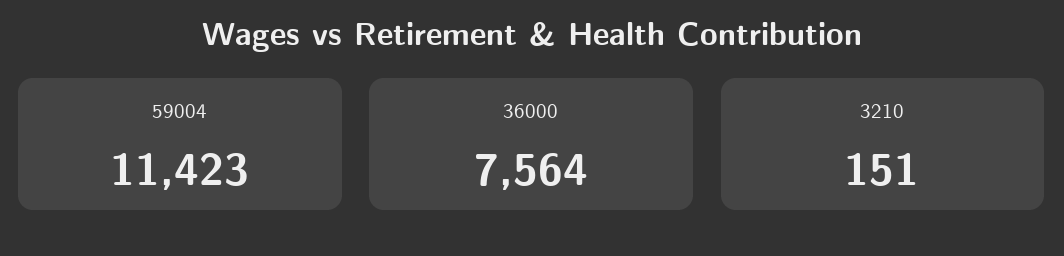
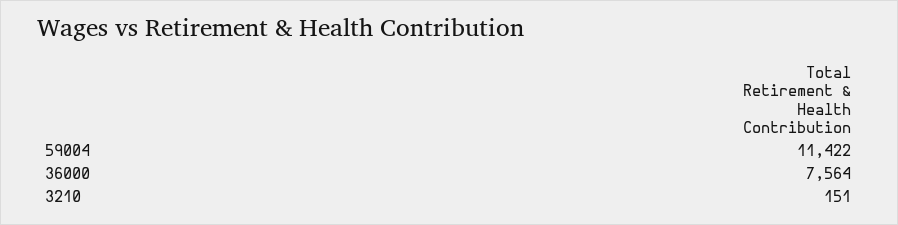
  {
-   "59004": 11423,
+   "59004": 11422,
    "36000": 7564,
    "3210": 151
  }

